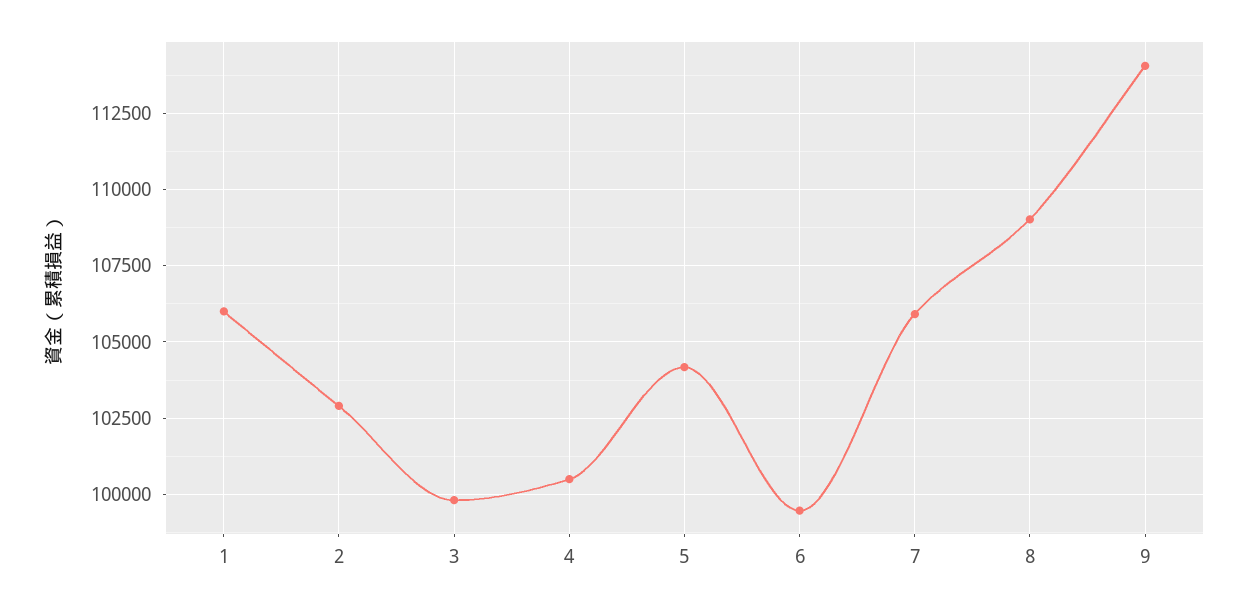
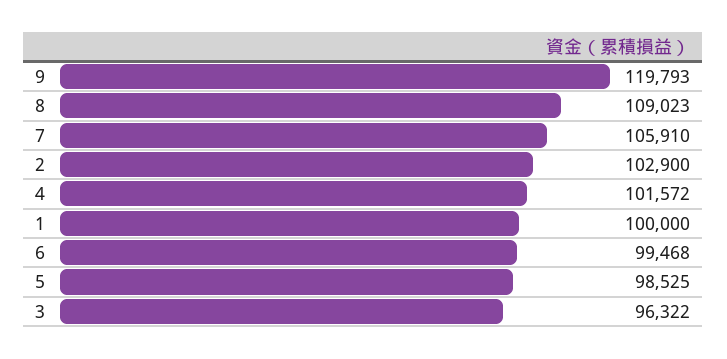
  {
-   "1": 106000,
+   "1": 100000,
    "2": 102900,
-   "3": 99750,
+   "3": 96322,
-   "4": 100500,
+   "4": 101572,
-   "5": 104250,
+   "5": 98525,
    "6": 99468,
    "7": 105910,
    "8": 109023,
-   "9": 114000
+   "9": 119793
  }

